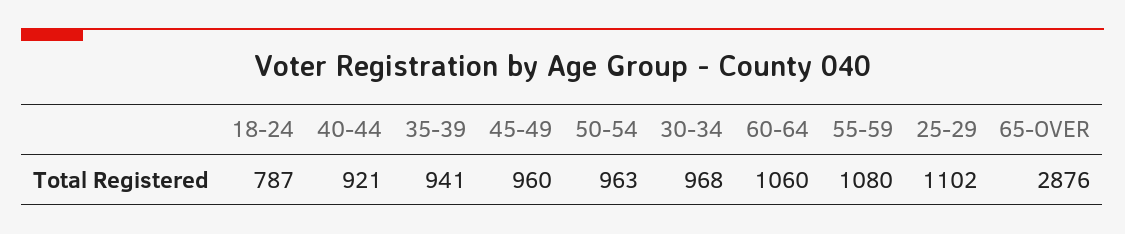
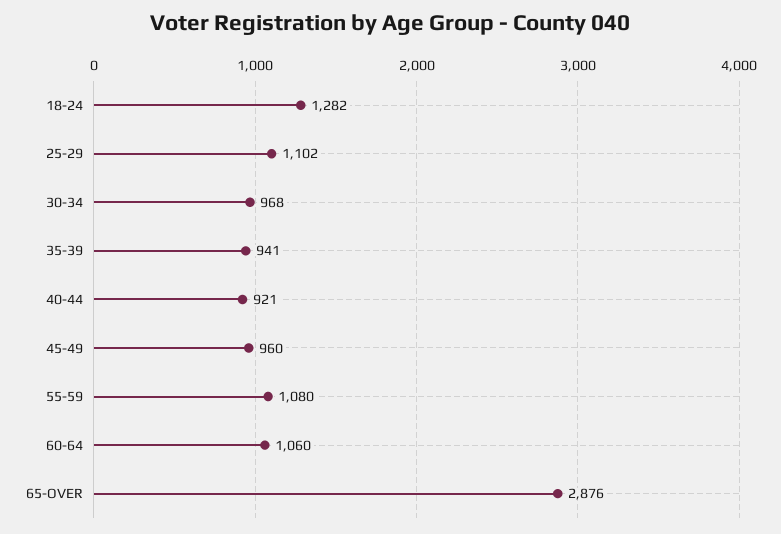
  {
-   "18-24": 787,
+   "18-24": 1282,
    "40-44": 921,
    "35-39": 941,
    "45-49": 960,
-   "50-54": 963,
    "30-34": 968,
    "60-64": 1060,
    "55-59": 1080,
    "25-29": 1102,
    "65-OVER": 2876
  }

